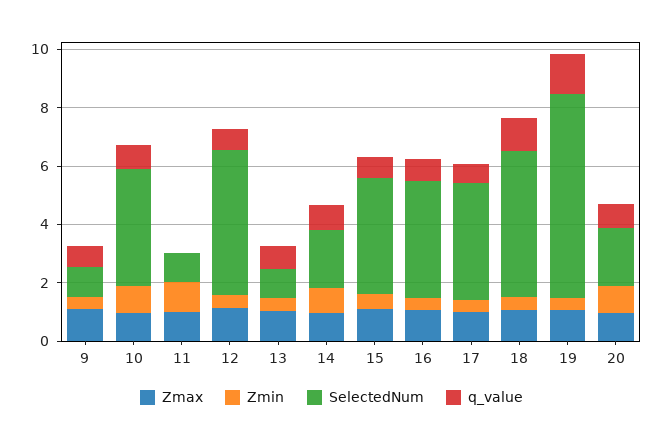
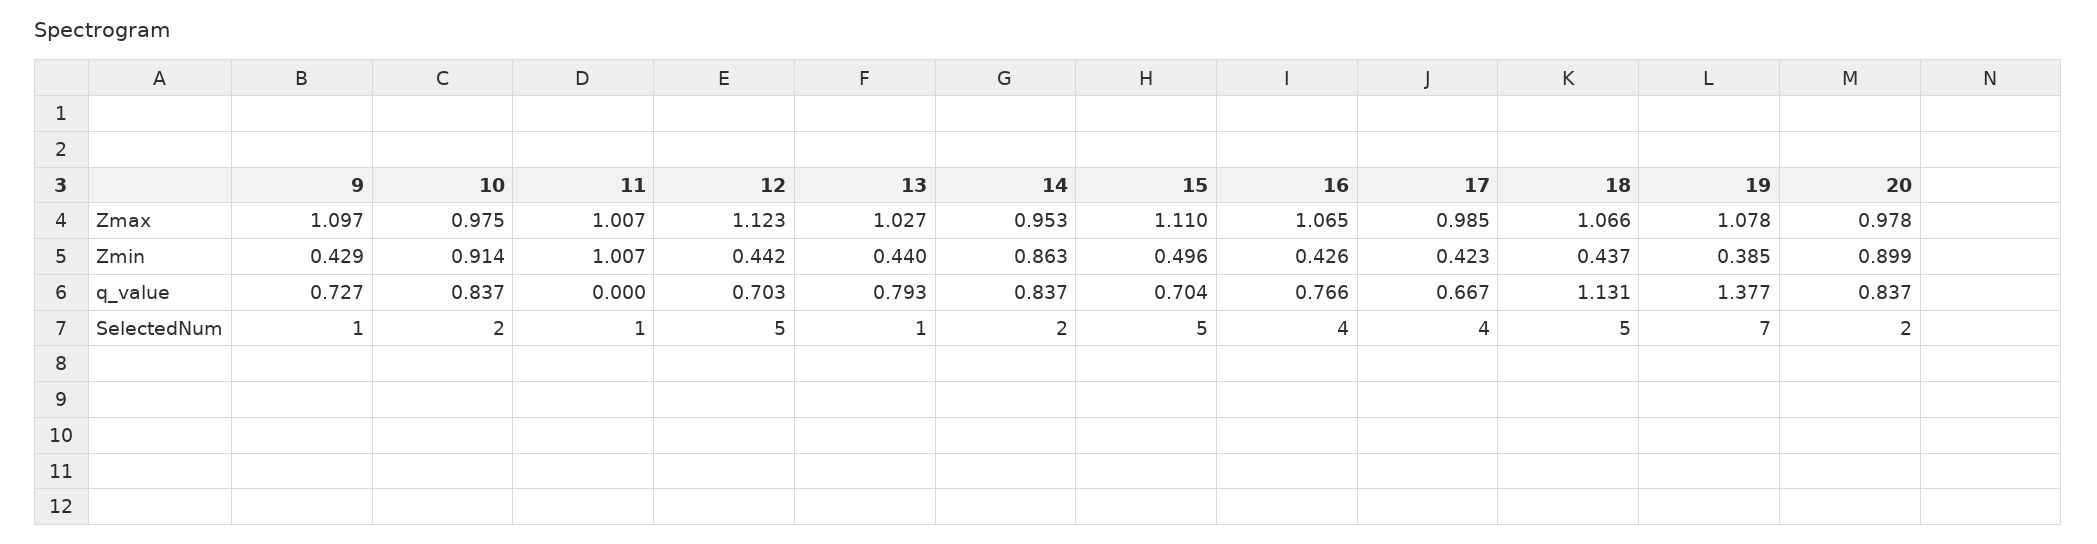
  {
    "Zmax": {
      "9": 1.097,
      "10": 0.975,
      "11": 1.007,
      "12": 1.123,
      "13": 1.027,
      "14": 0.953,
      "15": 1.11,
      "16": 1.065,
      "17": 0.985,
      "18": 1.066,
      "19": 1.078,
      "20": 0.978
    },
    "Zmin": {
      "9": 0.429,
      "10": 0.914,
      "11": 1.007,
      "12": 0.442,
      "13": 0.44,
      "14": 0.863,
      "15": 0.496,
      "16": 0.426,
      "17": 0.423,
      "18": 0.437,
      "19": 0.385,
      "20": 0.899
    },
    "SelectedNum": {
      "9": 1,
-     "10": 4,
+     "10": 2,
      "11": 1,
      "12": 5,
      "13": 1,
      "14": 2,
-     "15": 4,
+     "15": 5,
      "16": 4,
      "17": 4,
      "18": 5,
      "19": 7,
      "20": 2
    },
    "q_value": {
      "9": 0.727,
      "10": 0.837,
      "11": 0,
      "12": 0.703,
      "13": 0.793,
      "14": 0.837,
      "15": 0.704,
      "16": 0.766,
      "17": 0.667,
      "18": 1.131,
      "19": 1.377,
      "20": 0.837
    }
  }

